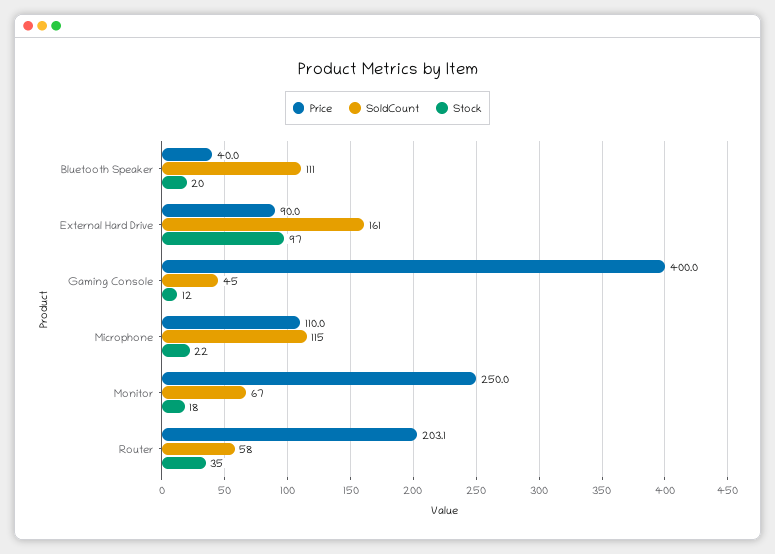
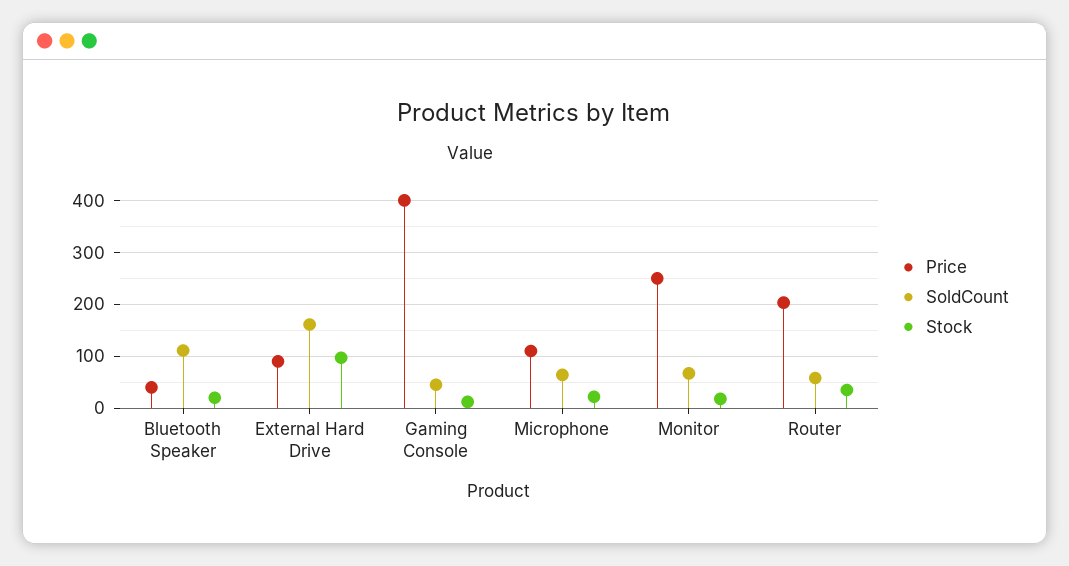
  {
    "Price": {
      "Bluetooth Speaker": 40,
      "External Hard Drive": 90,
      "Gaming Console": 400,
      "Microphone": 110,
      "Monitor": 250,
      "Router": 203.1
    },
    "SoldCount": {
      "Bluetooth Speaker": 111,
      "External Hard Drive": 161,
      "Gaming Console": 45,
-     "Microphone": 115,
+     "Microphone": 60,
      "Monitor": 67,
      "Router": 58
    },
    "Stock": {
      "Bluetooth Speaker": 20,
      "External Hard Drive": 97,
      "Gaming Console": 12,
      "Microphone": 22,
      "Monitor": 18,
      "Router": 35
    }
  }

